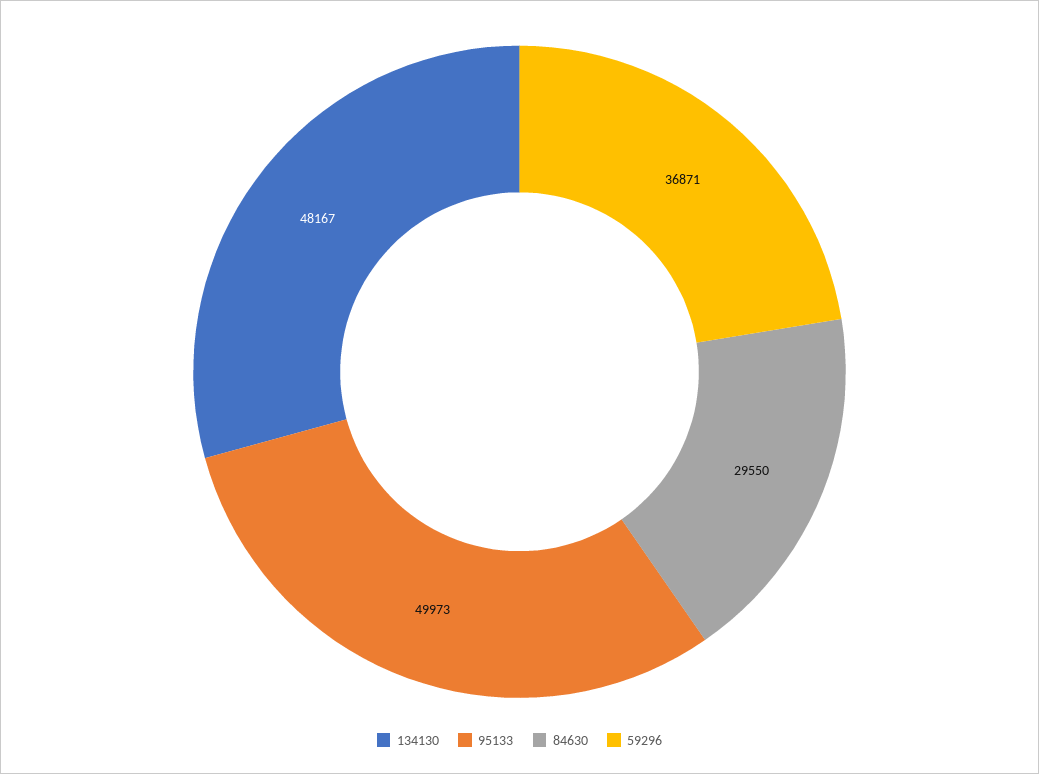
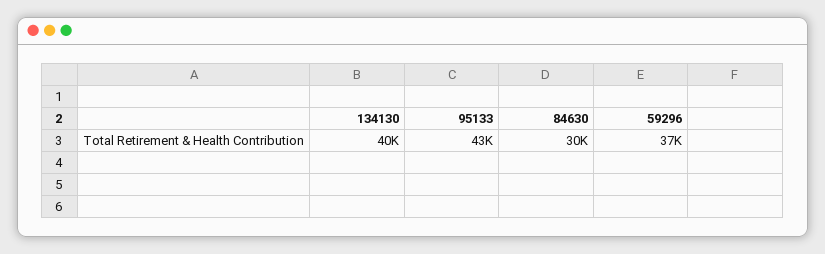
  {
-   "134130": 48167,
+   "134130": 40000,
-   "95133": 49973,
+   "95133": 43000,
    "84630": 29550,
    "59296": 36871
  }

